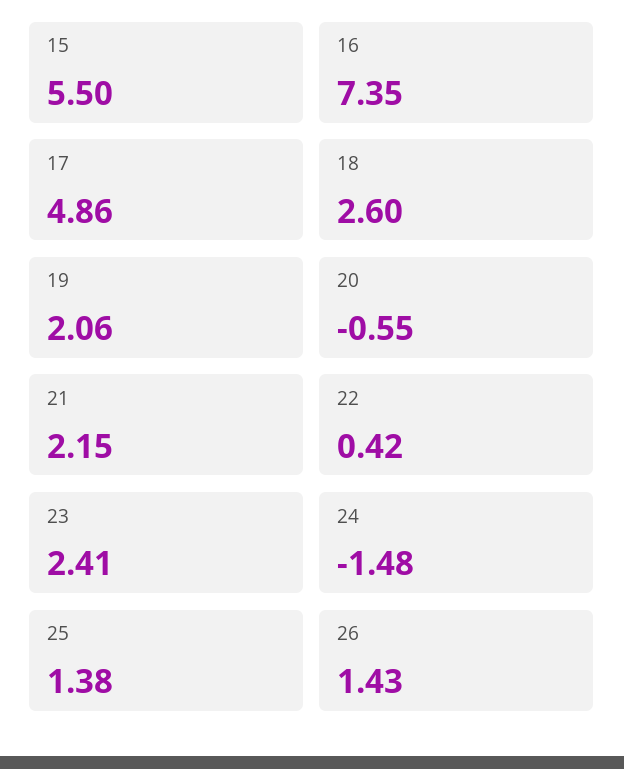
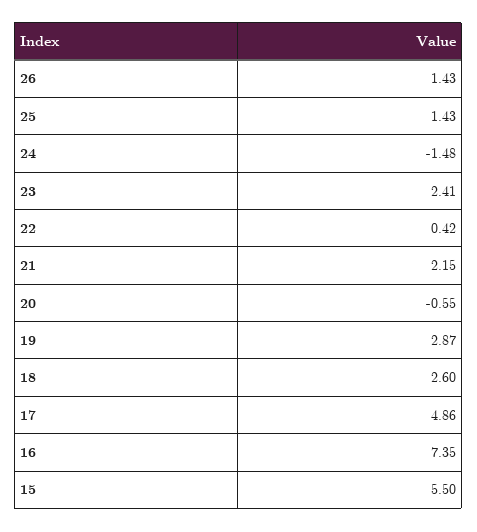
  {
    "15": 5.5,
    "16": 7.35,
    "17": 4.86,
    "18": 2.6,
-   "19": 2.06,
+   "19": 2.87,
    "20": -0.55,
    "21": 2.15,
    "22": 0.42,
    "23": 2.41,
    "24": -1.48,
-   "25": 1.38,
+   "25": 1.43,
    "26": 1.43
  }

